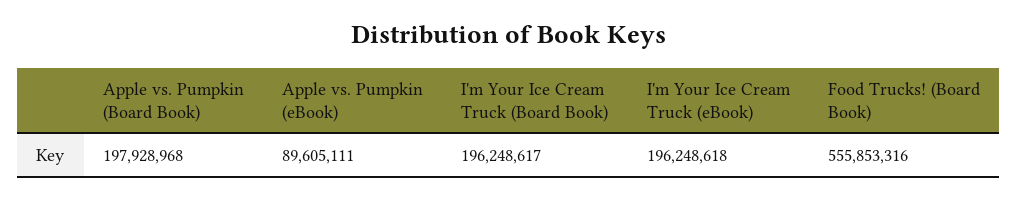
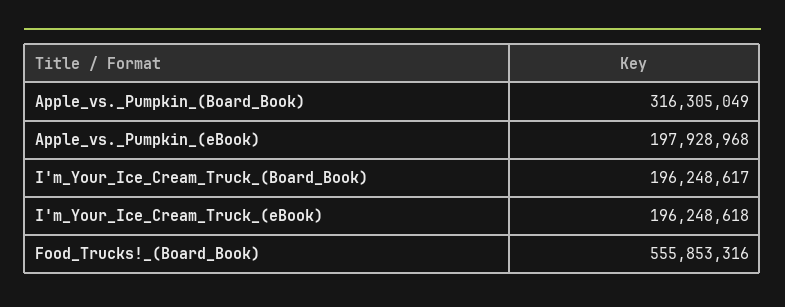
  {
-   "Apple vs. Pumpkin (Board Book)": 197928968,
+   "Apple vs. Pumpkin (Board Book)": 316305049,
-   "Apple vs. Pumpkin (eBook)": 89605111,
+   "Apple vs. Pumpkin (eBook)": 197928968,
    "I'm Your Ice Cream Truck (Board Book)": 196248617,
    "I'm Your Ice Cream Truck (eBook)": 196248618,
    "Food Trucks! (Board Book)": 555853316
  }

